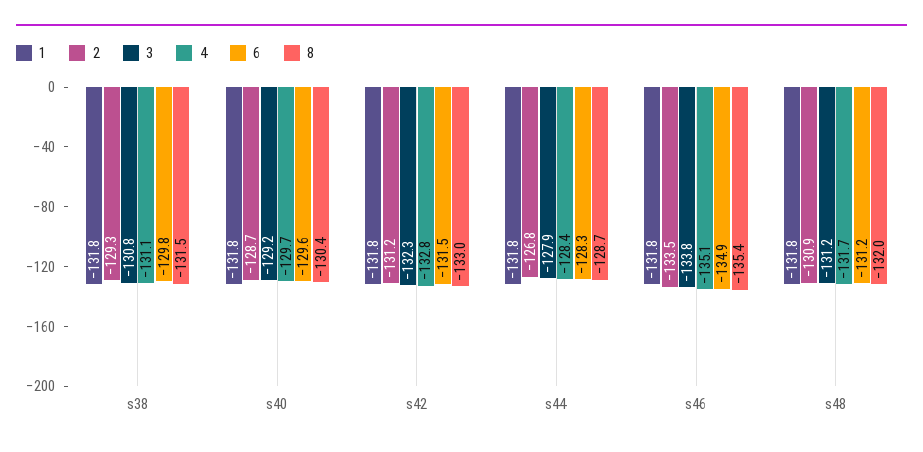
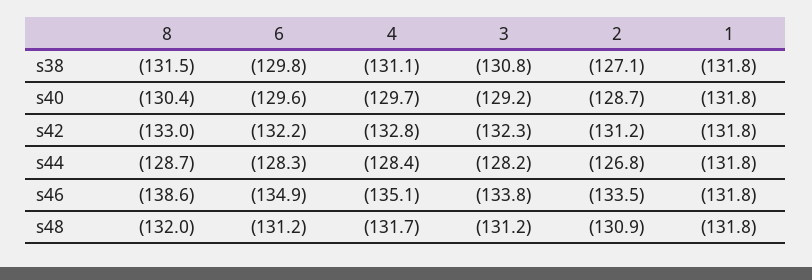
  {
    "1": {
      "s38": -131.8,
      "s40": -131.8,
      "s42": -131.8,
      "s44": -131.8,
      "s46": -131.8,
      "s48": -131.8
    },
    "2": {
-     "s38": -129.3,
+     "s38": -127.1,
      "s40": -128.7,
      "s42": -131.2,
      "s44": -126.8,
      "s46": -133.5,
      "s48": -130.9
    },
    "3": {
      "s38": -130.8,
      "s40": -129.2,
      "s42": -132.3,
-     "s44": -127.9,
+     "s44": -128.2,
      "s46": -133.8,
      "s48": -131.2
    },
    "4": {
      "s38": -131.1,
      "s40": -129.7,
      "s42": -132.8,
      "s44": -128.4,
      "s46": -135.1,
      "s48": -131.7
    },
    "6": {
      "s38": -129.8,
      "s40": -129.6,
-     "s42": -131.5,
+     "s42": -132.2,
      "s44": -128.3,
      "s46": -134.9,
      "s48": -131.2
    },
    "8": {
      "s38": -131.5,
      "s40": -130.4,
      "s42": -133,
      "s44": -128.7,
-     "s46": -135.4,
+     "s46": -138.6,
      "s48": -132
    }
  }

